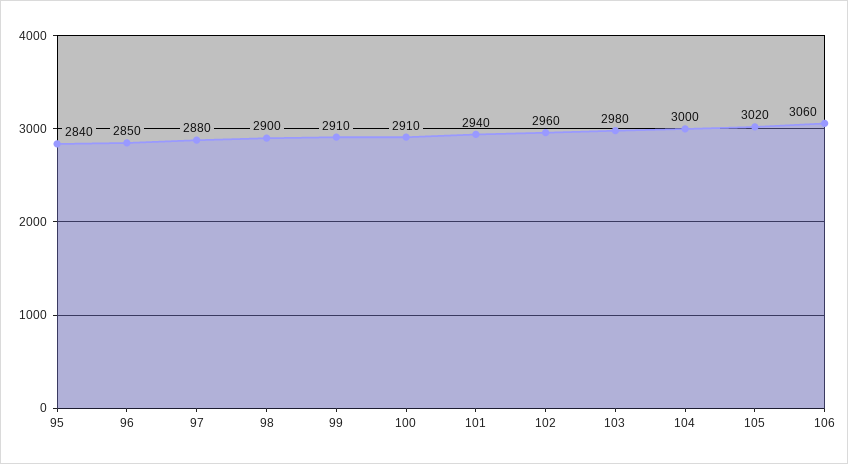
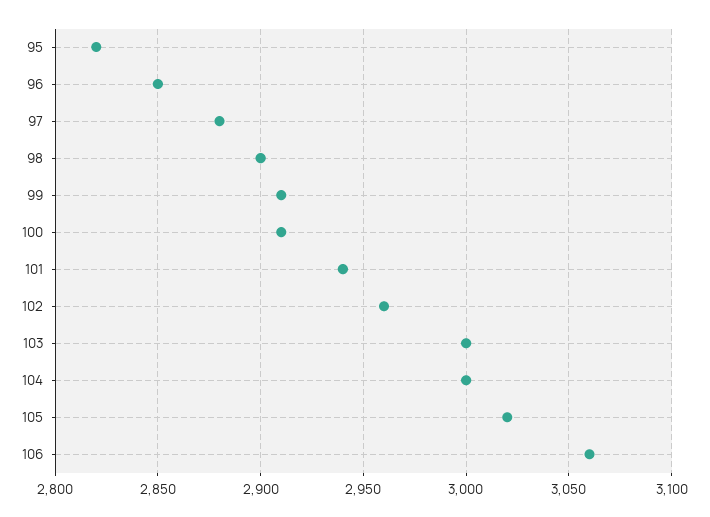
  {
-   "95": 2840,
+   "95": 2820,
    "96": 2850,
    "97": 2880,
    "98": 2900,
    "99": 2910,
    "100": 2910,
    "101": 2940,
    "102": 2960,
-   "103": 2980,
+   "103": 3000,
    "104": 3000,
    "105": 3020,
    "106": 3060
  }

